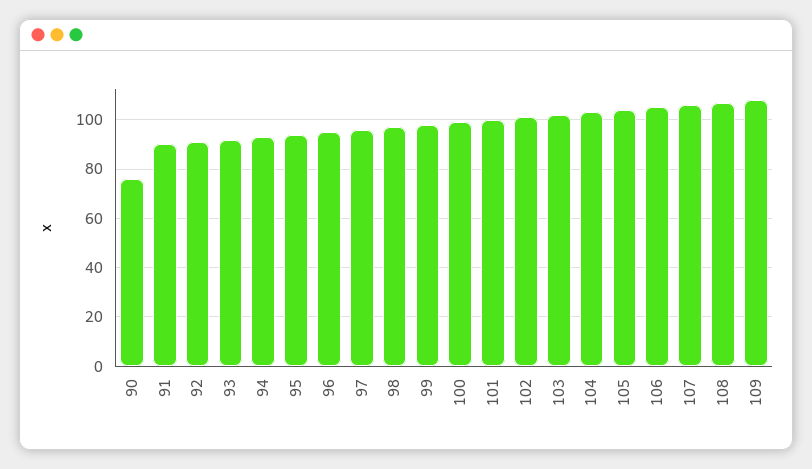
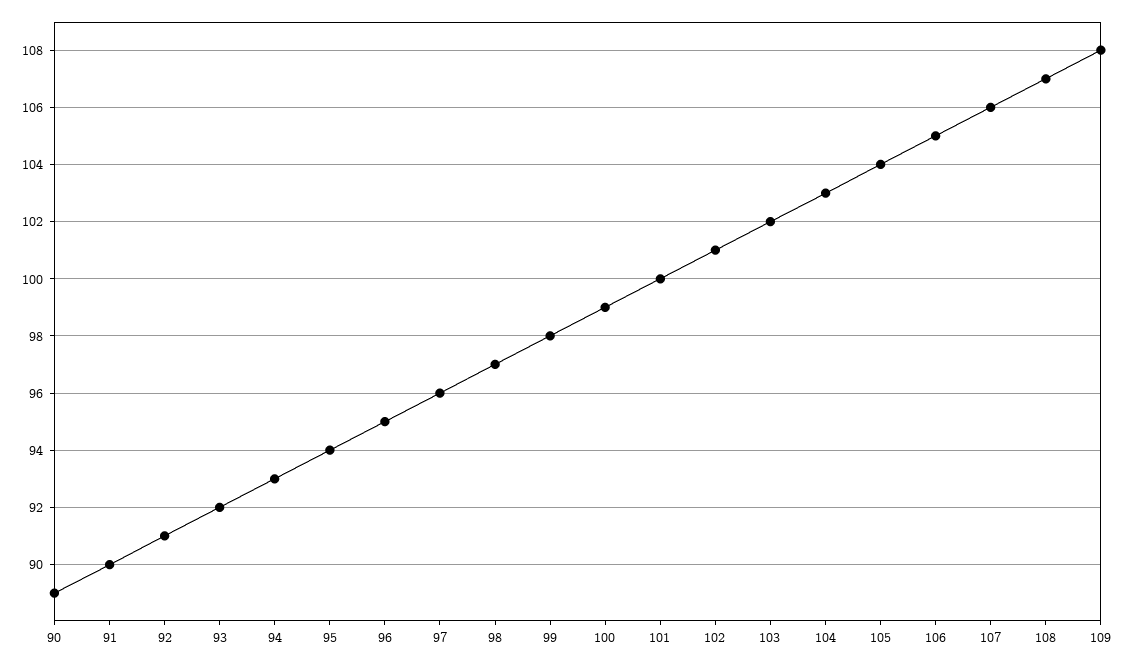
  {
-   "90": 75,
+   "90": 89,
    "91": 90,
    "92": 91,
    "93": 92,
    "94": 93,
    "95": 94,
    "96": 95,
    "97": 96,
    "98": 97,
    "99": 98,
    "100": 99,
    "101": 100,
    "102": 101,
    "103": 102,
    "104": 103,
    "105": 104,
    "106": 105,
    "107": 106,
    "108": 107,
    "109": 108
  }

